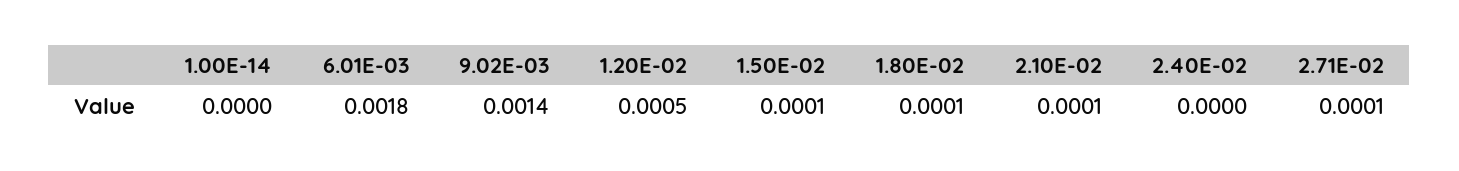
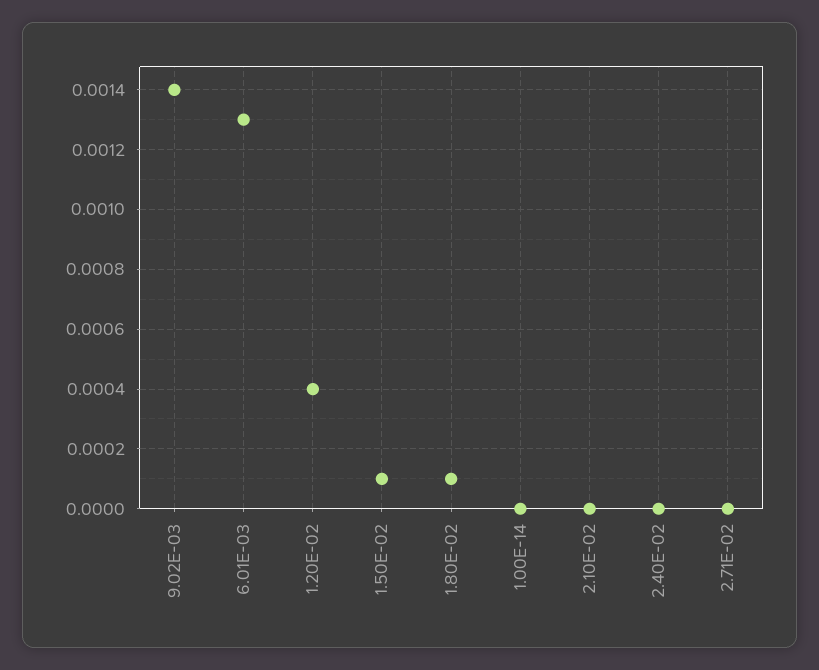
  {
    "1.00E-14": 0,
-   "6.01E-03": 0.0018,
+   "6.01E-03": 0.0013,
    "9.02E-03": 0.0014,
-   "1.20E-02": 0.0005,
+   "1.20E-02": 0.0004,
    "1.50E-02": 0.0001,
    "1.80E-02": 0.0001,
-   "2.10E-02": 0.0001,
+   "2.10E-02": 0,
    "2.40E-02": 0,
-   "2.71E-02": 0.0001
+   "2.71E-02": 0
  }

